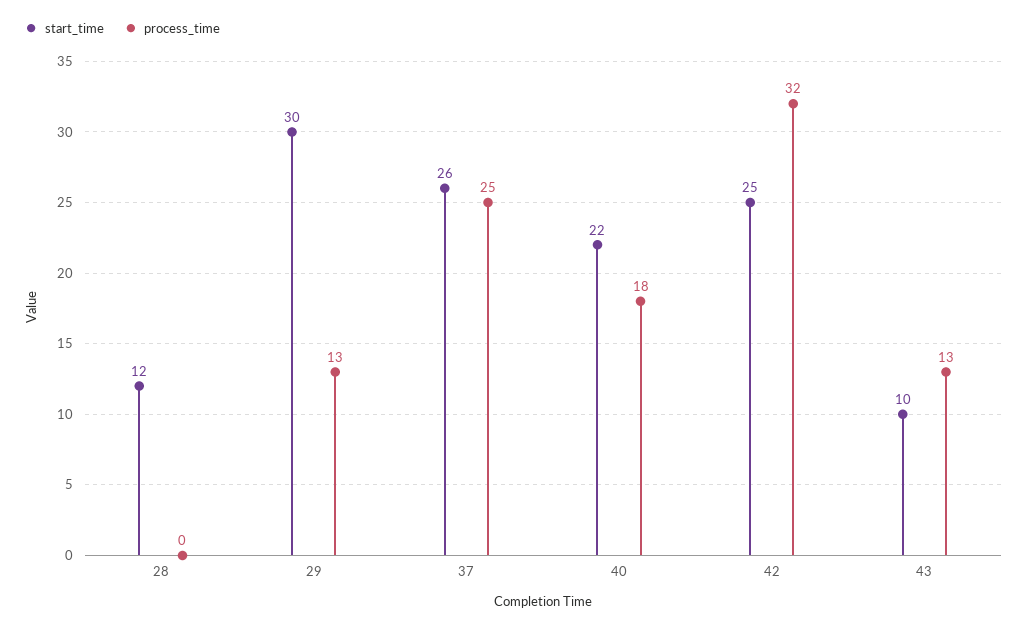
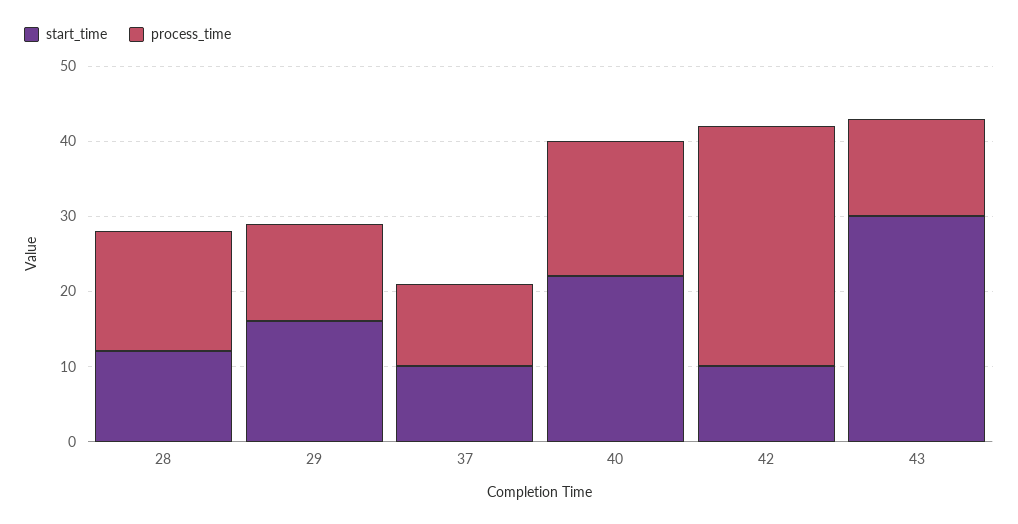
  {
    "start_time": {
      "28": 12,
-     "29": 30,
+     "29": 15,
-     "37": 26,
+     "37": 10,
      "40": 22,
-     "42": 25,
+     "42": 10,
-     "43": 10
+     "43": 30
    },
    "process_time": {
-     "28": 0,
+     "28": 15,
      "29": 13,
-     "37": 25,
+     "37": 10,
      "40": 18,
      "42": 32,
      "43": 13
    }
  }

